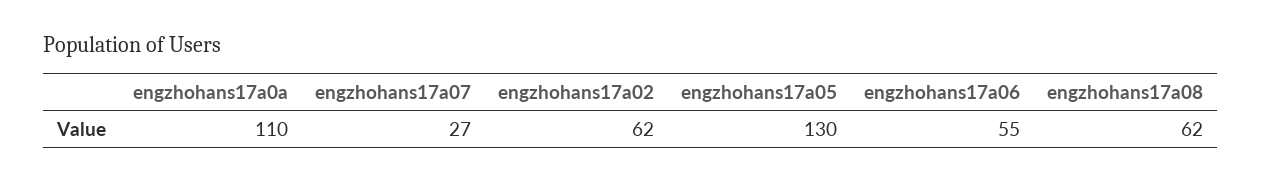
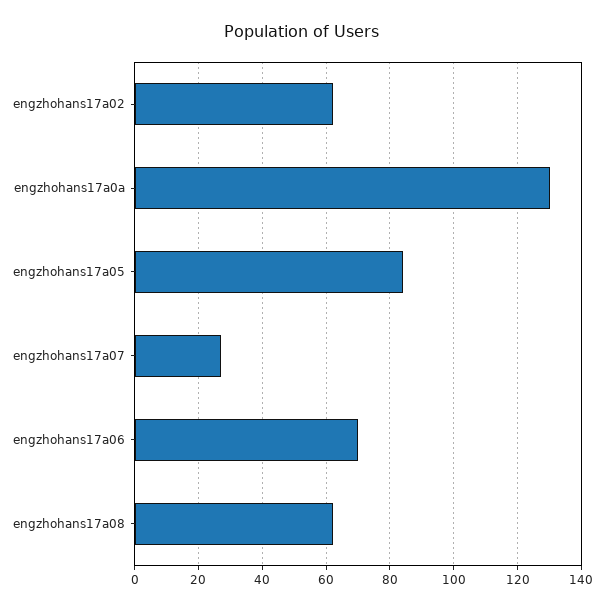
  {
-   "engzhohans17a0a": 110,
+   "engzhohans17a0a": 130,
    "engzhohans17a07": 27,
    "engzhohans17a02": 62,
-   "engzhohans17a05": 130,
+   "engzhohans17a05": 85,
-   "engzhohans17a06": 55,
+   "engzhohans17a06": 70,
    "engzhohans17a08": 62
  }

